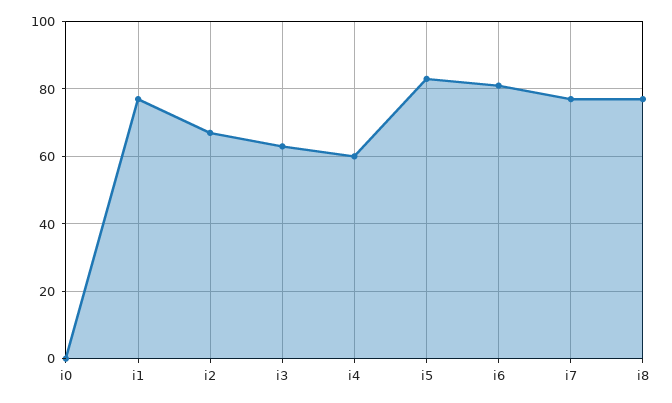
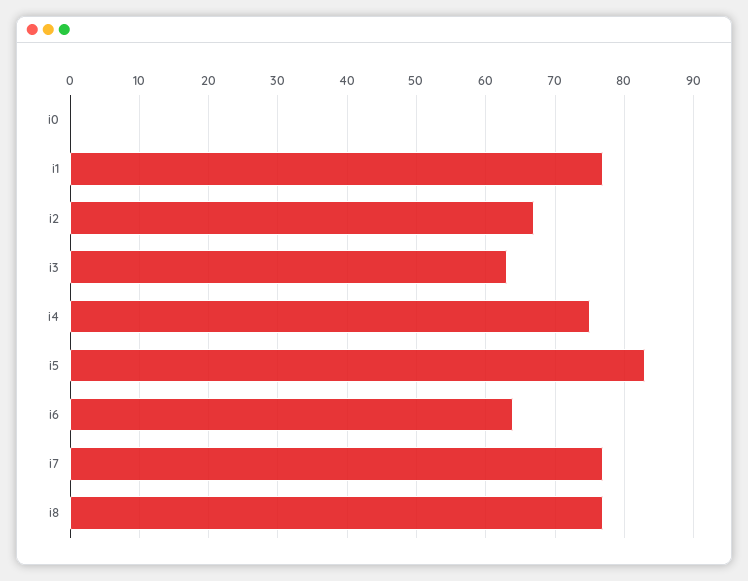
  {
    "i0": 0,
    "i1": 77,
    "i2": 67,
    "i3": 63,
-   "i4": 60,
+   "i4": 75,
    "i5": 83,
-   "i6": 80,
+   "i6": 64,
    "i7": 77,
    "i8": 77
  }

